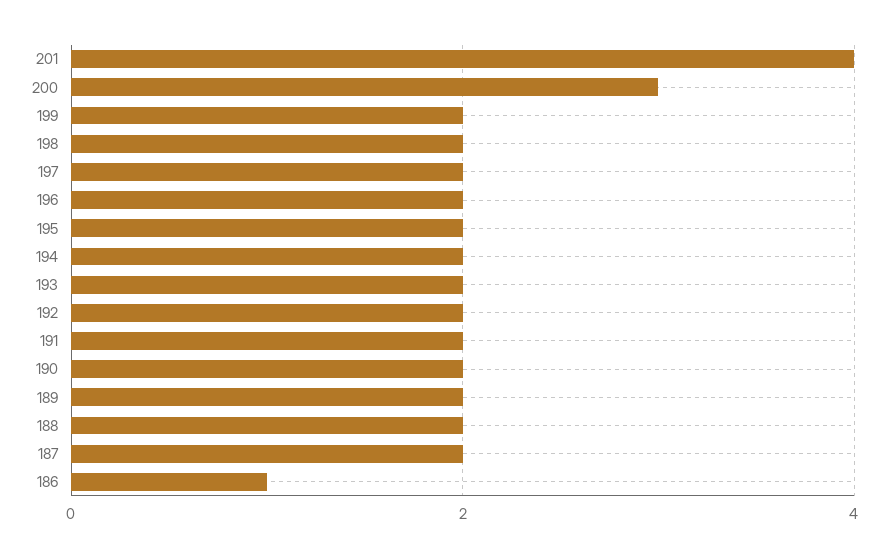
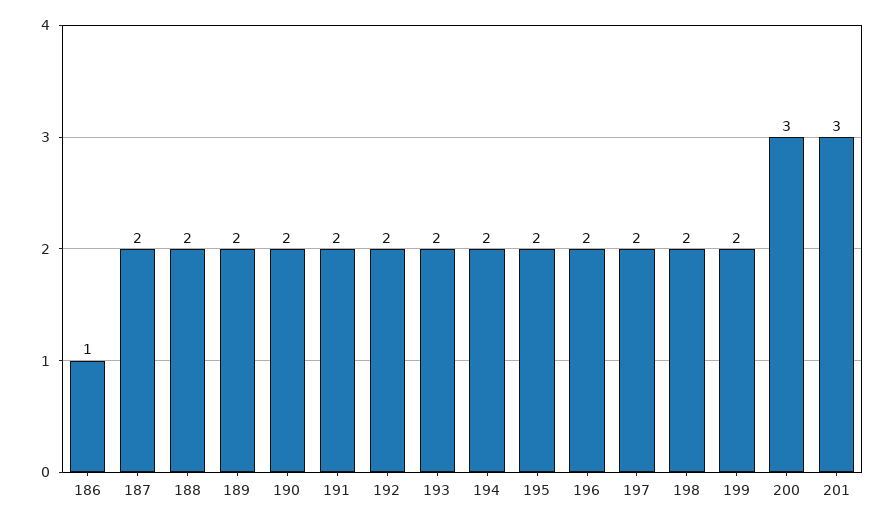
  {
-   "201": 4,
+   "201": 3,
    "200": 3,
    "199": 2,
    "198": 2,
    "197": 2,
    "196": 2,
    "195": 2,
    "194": 2,
    "193": 2,
    "192": 2,
    "191": 2,
    "190": 2,
    "189": 2,
    "188": 2,
    "187": 2,
    "186": 1
  }

